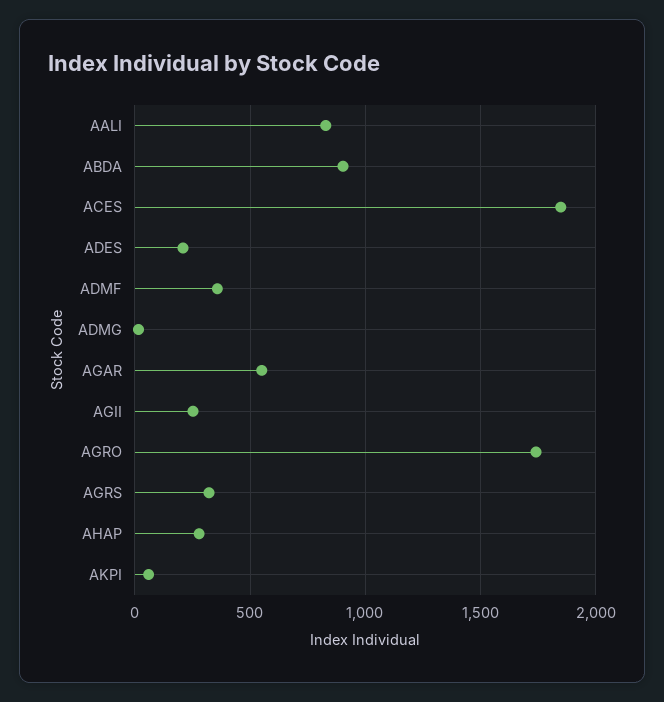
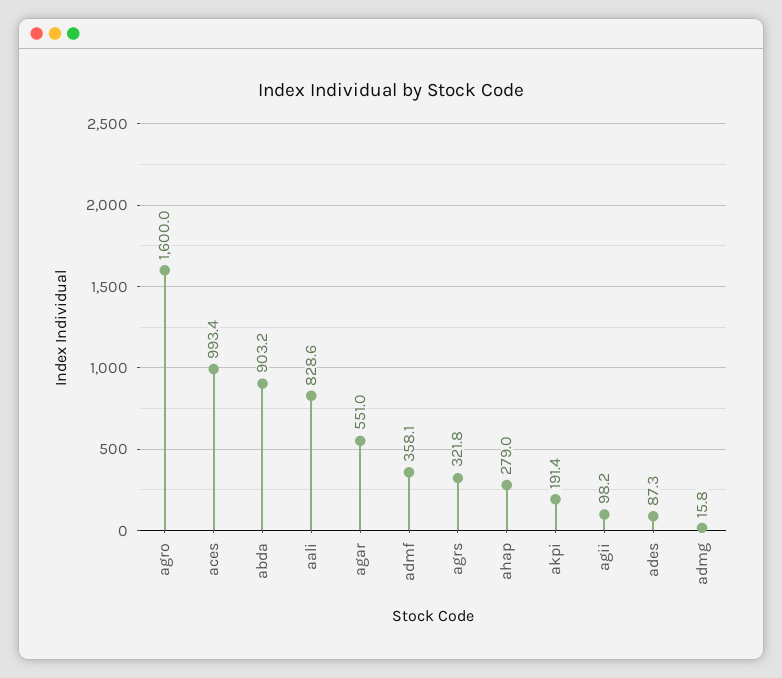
  {
    "AALI": 828.6,
    "ABDA": 903.2,
-   "ACES": 1850,
+   "ACES": 993.4,
-   "ADES": 200,
+   "ADES": 87.3,
    "ADMF": 358.1,
    "ADMG": 15.8,
    "AGAR": 551,
-   "AGII": 250,
+   "AGII": 98.2,
-   "AGRO": 1750,
+   "AGRO": 1600,
    "AGRS": 321.8,
    "AHAP": 279,
-   "AKPI": 50
+   "AKPI": 191.4
  }

